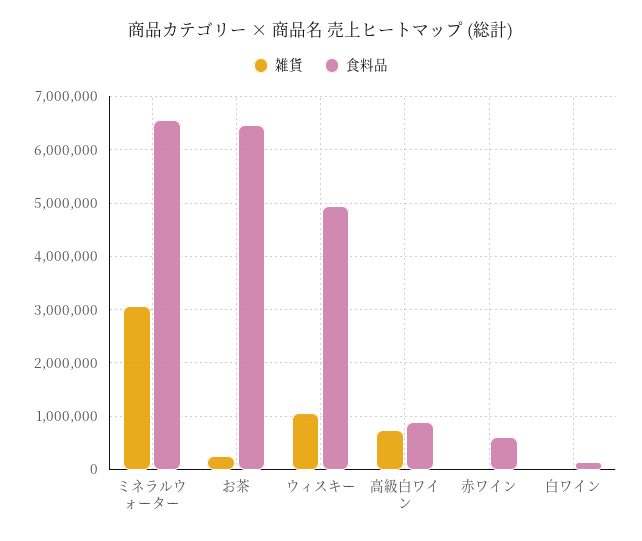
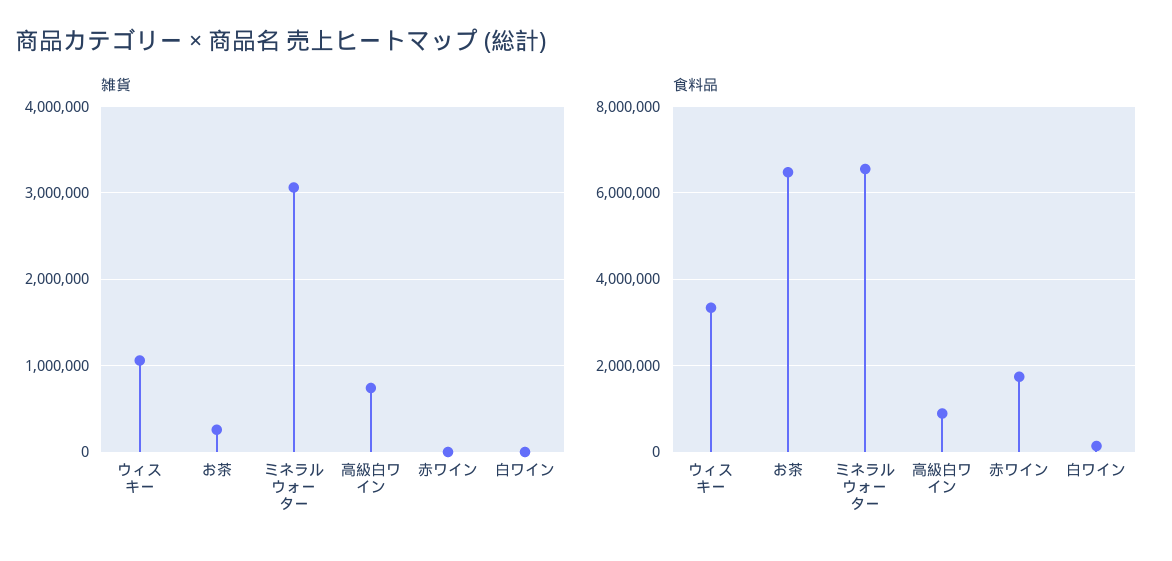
  {
    "雑貨": {
      "ミネラルウォーター": 3100000,
      "お茶": 300000,
      "ウィスキー": 1100000,
      "高級白ワイン": 700000,
      "赤ワイン": 0,
      "白ワイン": 0
    },
    "食料品": {
      "ミネラルウォーター": 6600000,
      "お茶": 6400000,
-     "ウィスキー": 5000000,
+     "ウィスキー": 3400000,
      "高級白ワイン": 800000,
-     "赤ワイン": 600000,
+     "赤ワイン": 1800000,
      "白ワイン": 200000
    }
  }

